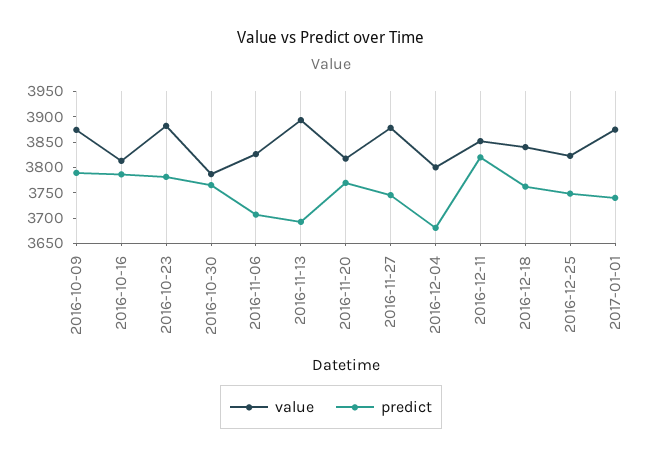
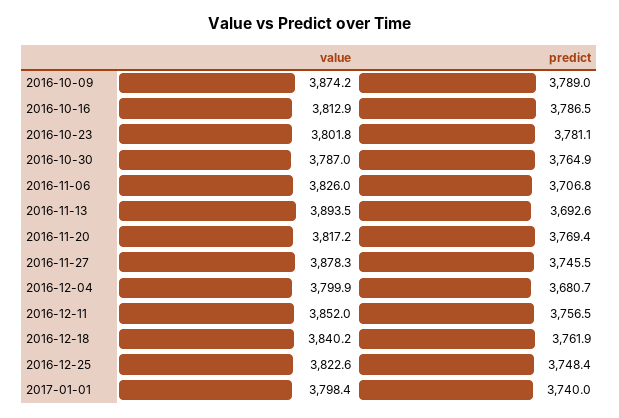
  {
    "value": {
      "2016-10-09": 3874.2,
      "2016-10-16": 3812.9,
-     "2016-10-23": 3875,
+     "2016-10-23": 3801.8,
      "2016-10-30": 3787,
      "2016-11-06": 3826,
      "2016-11-13": 3893.5,
      "2016-11-20": 3817.2,
      "2016-11-27": 3878.3,
      "2016-12-04": 3799.9,
      "2016-12-11": 3852,
      "2016-12-18": 3840.2,
      "2016-12-25": 3822.6,
-     "2017-01-01": 3875
+     "2017-01-01": 3798.4
    },
    "predict": {
      "2016-10-09": 3789,
      "2016-10-16": 3786.5,
      "2016-10-23": 3781.1,
      "2016-10-30": 3764.9,
      "2016-11-06": 3706.8,
      "2016-11-13": 3692.6,
      "2016-11-20": 3769.4,
      "2016-11-27": 3745.5,
      "2016-12-04": 3680.7,
-     "2016-12-11": 3825,
+     "2016-12-11": 3756.5,
      "2016-12-18": 3761.9,
      "2016-12-25": 3748.4,
      "2017-01-01": 3740
    }
  }

